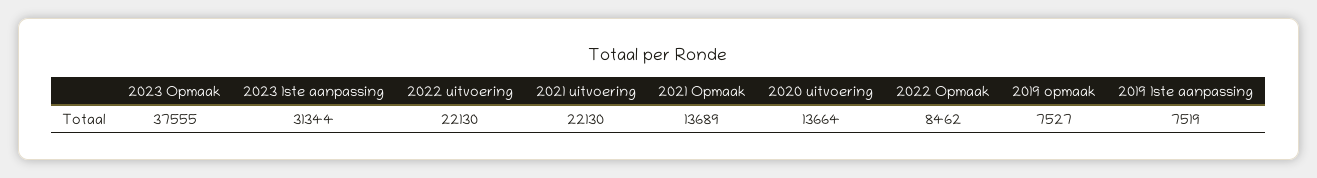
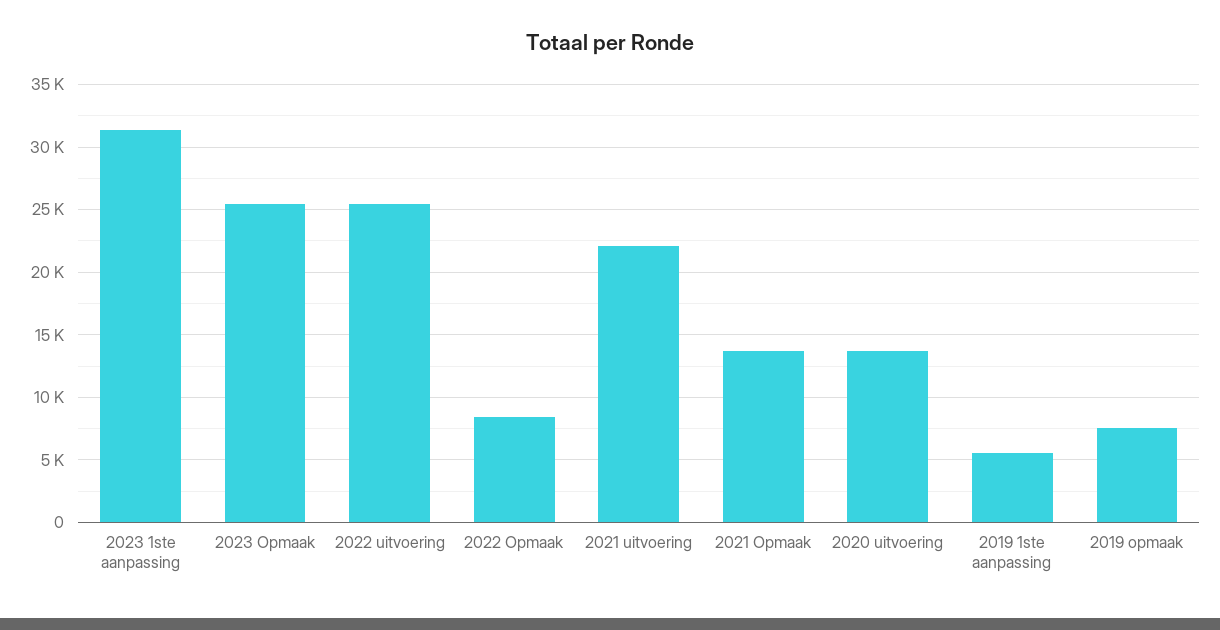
  {
-   "2023 Opmaak": 37555,
+   "2023 Opmaak": 25500,
    "2023 1ste aanpassing": 31344,
-   "2022 uitvoering": 22130,
+   "2022 uitvoering": 25500,
    "2021 uitvoering": 22130,
    "2021 Opmaak": 13689,
    "2020 uitvoering": 13664,
    "2022 Opmaak": 8462,
    "2019 opmaak": 7527,
-   "2019 1ste aanpassing": 7519
+   "2019 1ste aanpassing": 5500
  }

